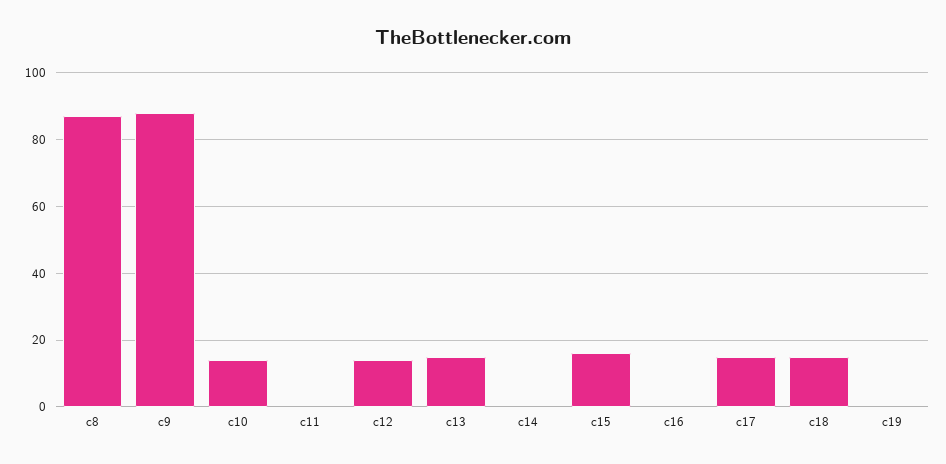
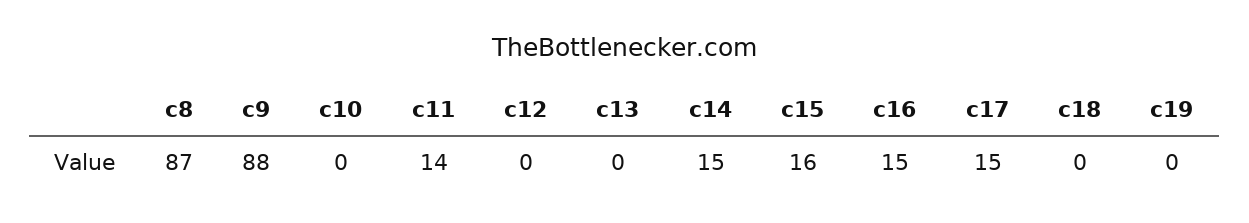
  {
    "c8": 87,
    "c9": 88,
-   "c10": 15,
+   "c10": 0,
-   "c11": 0,
+   "c11": 14,
-   "c12": 15,
+   "c12": 0,
-   "c13": 15,
+   "c13": 0,
-   "c14": 0,
+   "c14": 15,
    "c15": 16,
-   "c16": 0,
+   "c16": 15,
    "c17": 15,
-   "c18": 15,
+   "c18": 0,
    "c19": 0
  }

